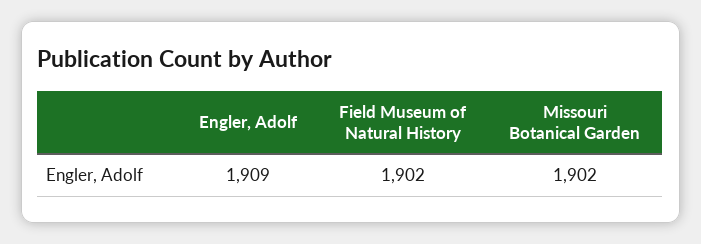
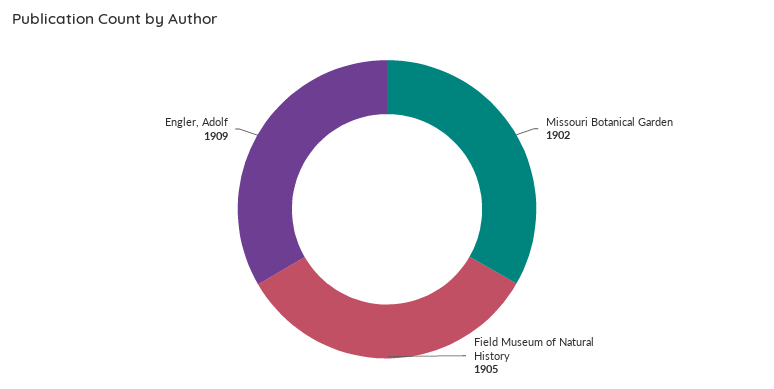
  {
    "Engler, Adolf": 1909,
-   "Field Museum of Natural History": 1902,
+   "Field Museum of Natural History": 1905,
    "Missouri Botanical Garden": 1902
  }

